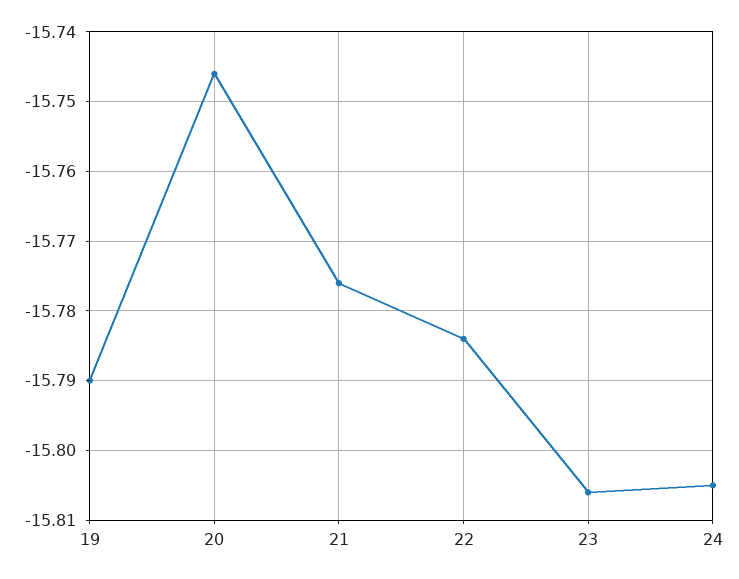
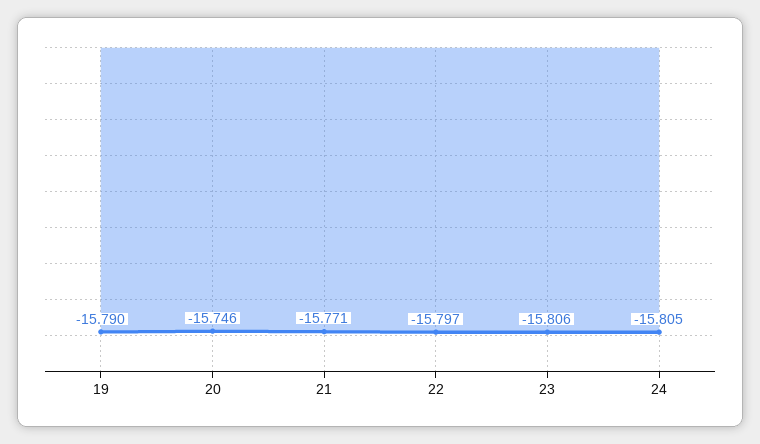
  {
    "19": -15.79,
    "20": -15.746,
-   "21": -15.776,
+   "21": -15.771,
-   "22": -15.784,
+   "22": -15.797,
    "23": -15.806,
    "24": -15.805
  }

